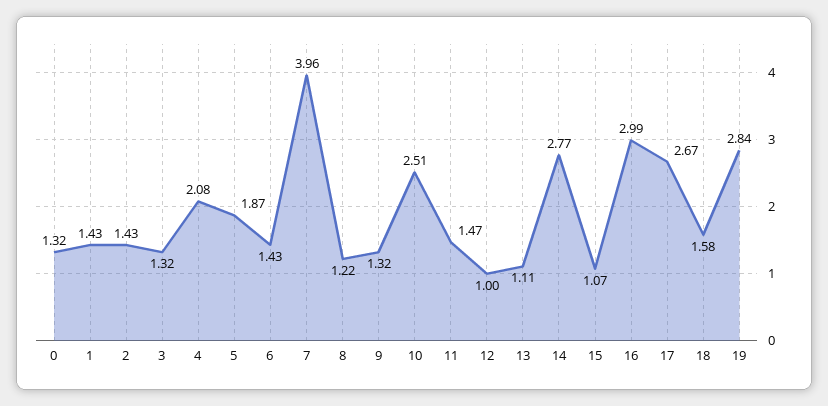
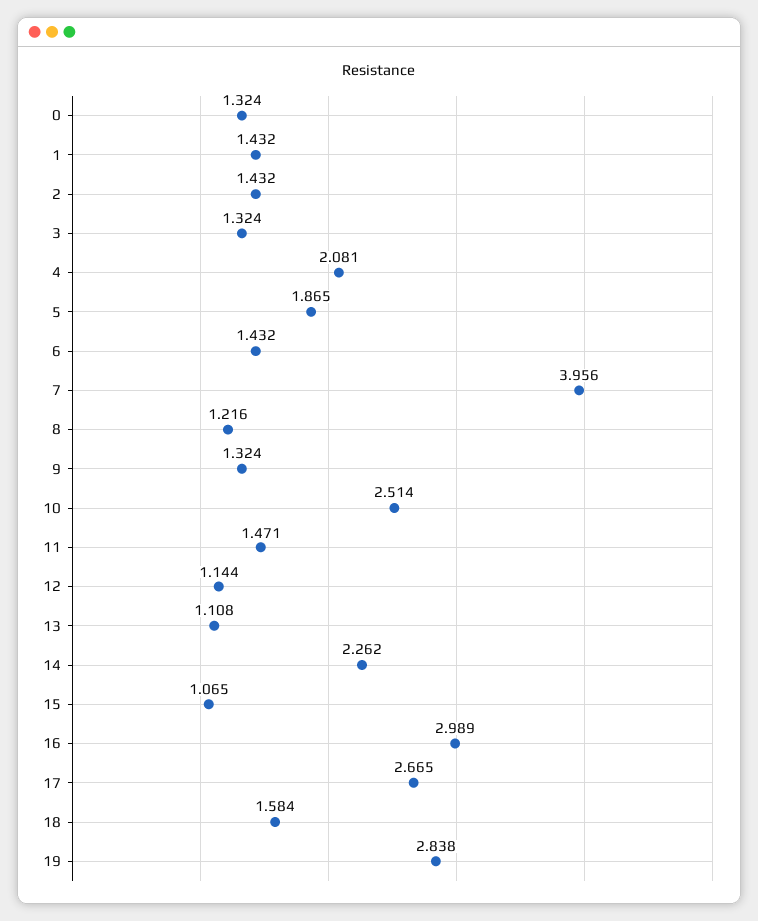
  {
    "0": 1.324,
    "1": 1.432,
    "2": 1.432,
    "3": 1.324,
    "4": 2.081,
    "5": 1.865,
    "6": 1.432,
    "7": 3.956,
    "8": 1.216,
    "9": 1.324,
    "10": 2.514,
    "11": 1.471,
-   "12": 1,
+   "12": 1.144,
    "13": 1.108,
-   "14": 2.77,
+   "14": 2.262,
    "15": 1.065,
    "16": 2.989,
    "17": 2.665,
    "18": 1.584,
    "19": 2.838
  }

